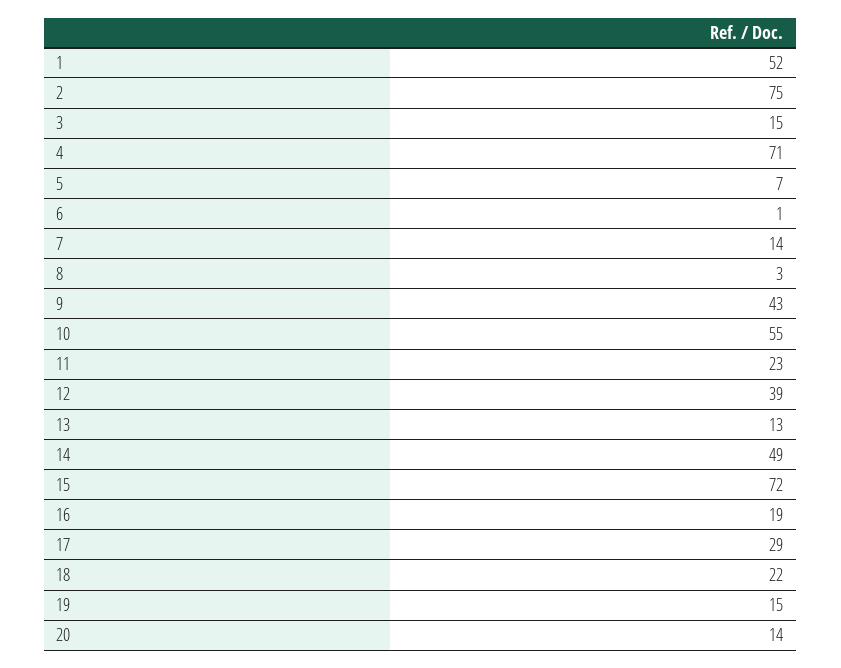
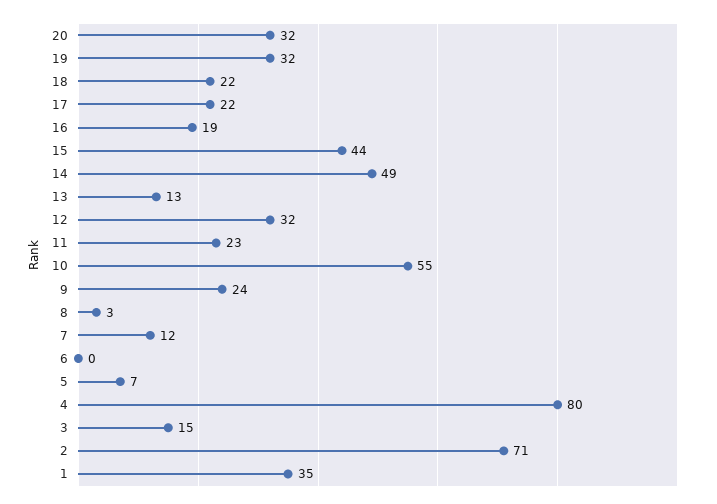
  {
-   "1": 52,
+   "1": 35,
-   "2": 75,
+   "2": 71,
    "3": 15,
-   "4": 71,
+   "4": 80,
    "5": 7,
-   "6": 1,
+   "6": 0,
-   "7": 14,
+   "7": 12,
    "8": 3,
-   "9": 43,
+   "9": 24,
    "10": 55,
    "11": 23,
-   "12": 39,
+   "12": 32,
    "13": 13,
    "14": 49,
-   "15": 72,
+   "15": 44,
    "16": 19,
-   "17": 29,
+   "17": 22,
    "18": 22,
-   "19": 15,
+   "19": 32,
-   "20": 14
+   "20": 32
  }

